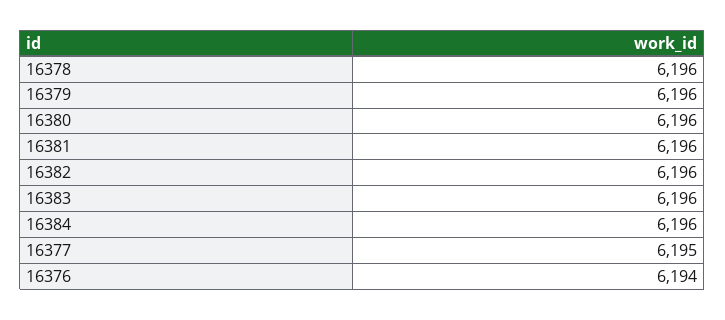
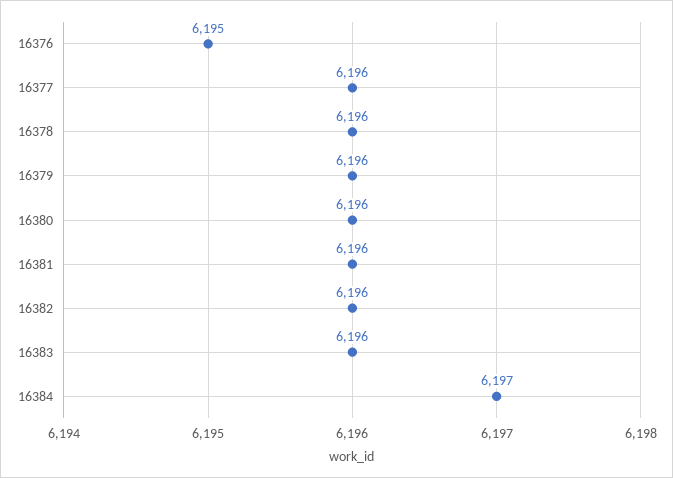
  {
    "16378": 6196,
    "16379": 6196,
    "16380": 6196,
    "16381": 6196,
    "16382": 6196,
    "16383": 6196,
-   "16384": 6196,
+   "16384": 6197,
-   "16377": 6195,
+   "16377": 6196,
-   "16376": 6194
+   "16376": 6195
  }

